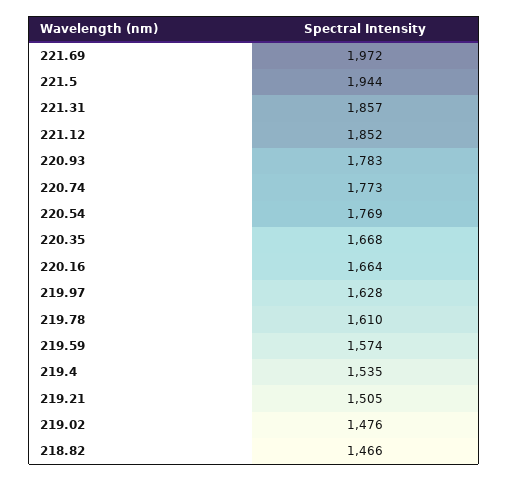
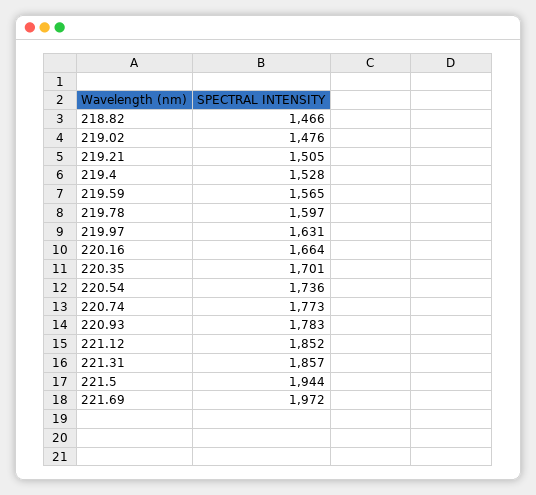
  {
    "221.69": 1972,
    "221.5": 1944,
    "221.31": 1857,
    "221.12": 1852,
    "220.93": 1783,
    "220.74": 1773,
-   "220.54": 1769,
+   "220.54": 1736,
-   "220.35": 1668,
+   "220.35": 1701,
    "220.16": 1664,
-   "219.97": 1628,
+   "219.97": 1631,
-   "219.78": 1610,
+   "219.78": 1597,
-   "219.59": 1574,
+   "219.59": 1565,
-   "219.4": 1535,
+   "219.4": 1528,
    "219.21": 1505,
    "219.02": 1476,
    "218.82": 1466
  }

